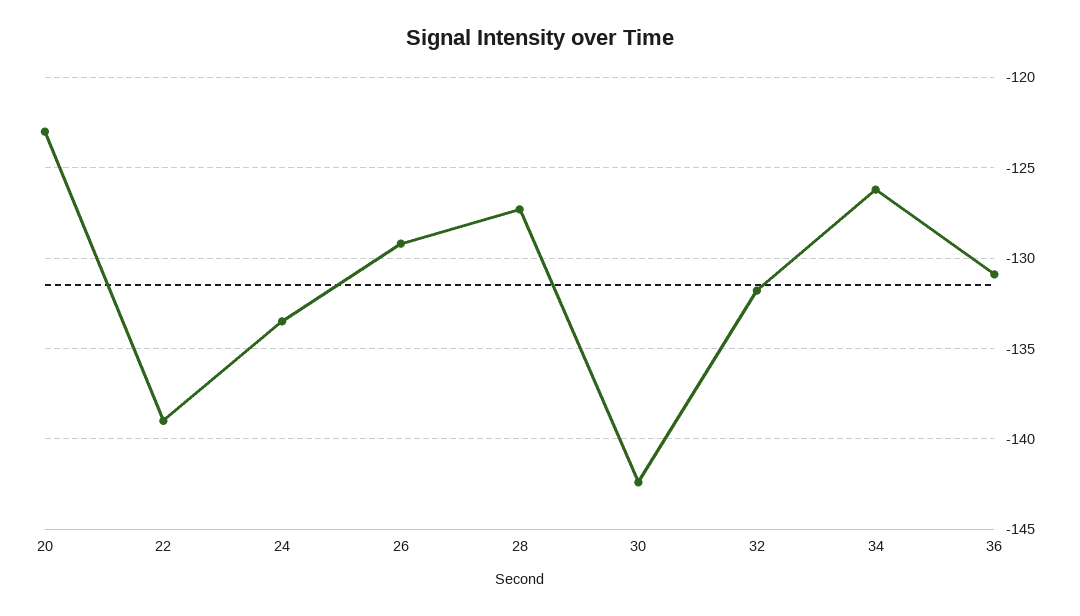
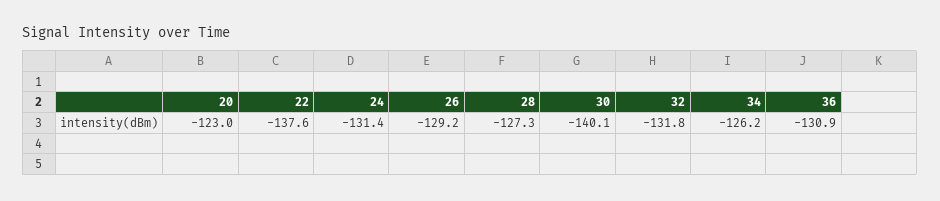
  {
    "20": -123,
-   "22": -139,
+   "22": -137.6,
-   "24": -133.5,
+   "24": -131.4,
    "26": -129.2,
    "28": -127.3,
-   "30": -142.5,
+   "30": -140.1,
    "32": -131.8,
    "34": -126.2,
    "36": -130.9
  }

